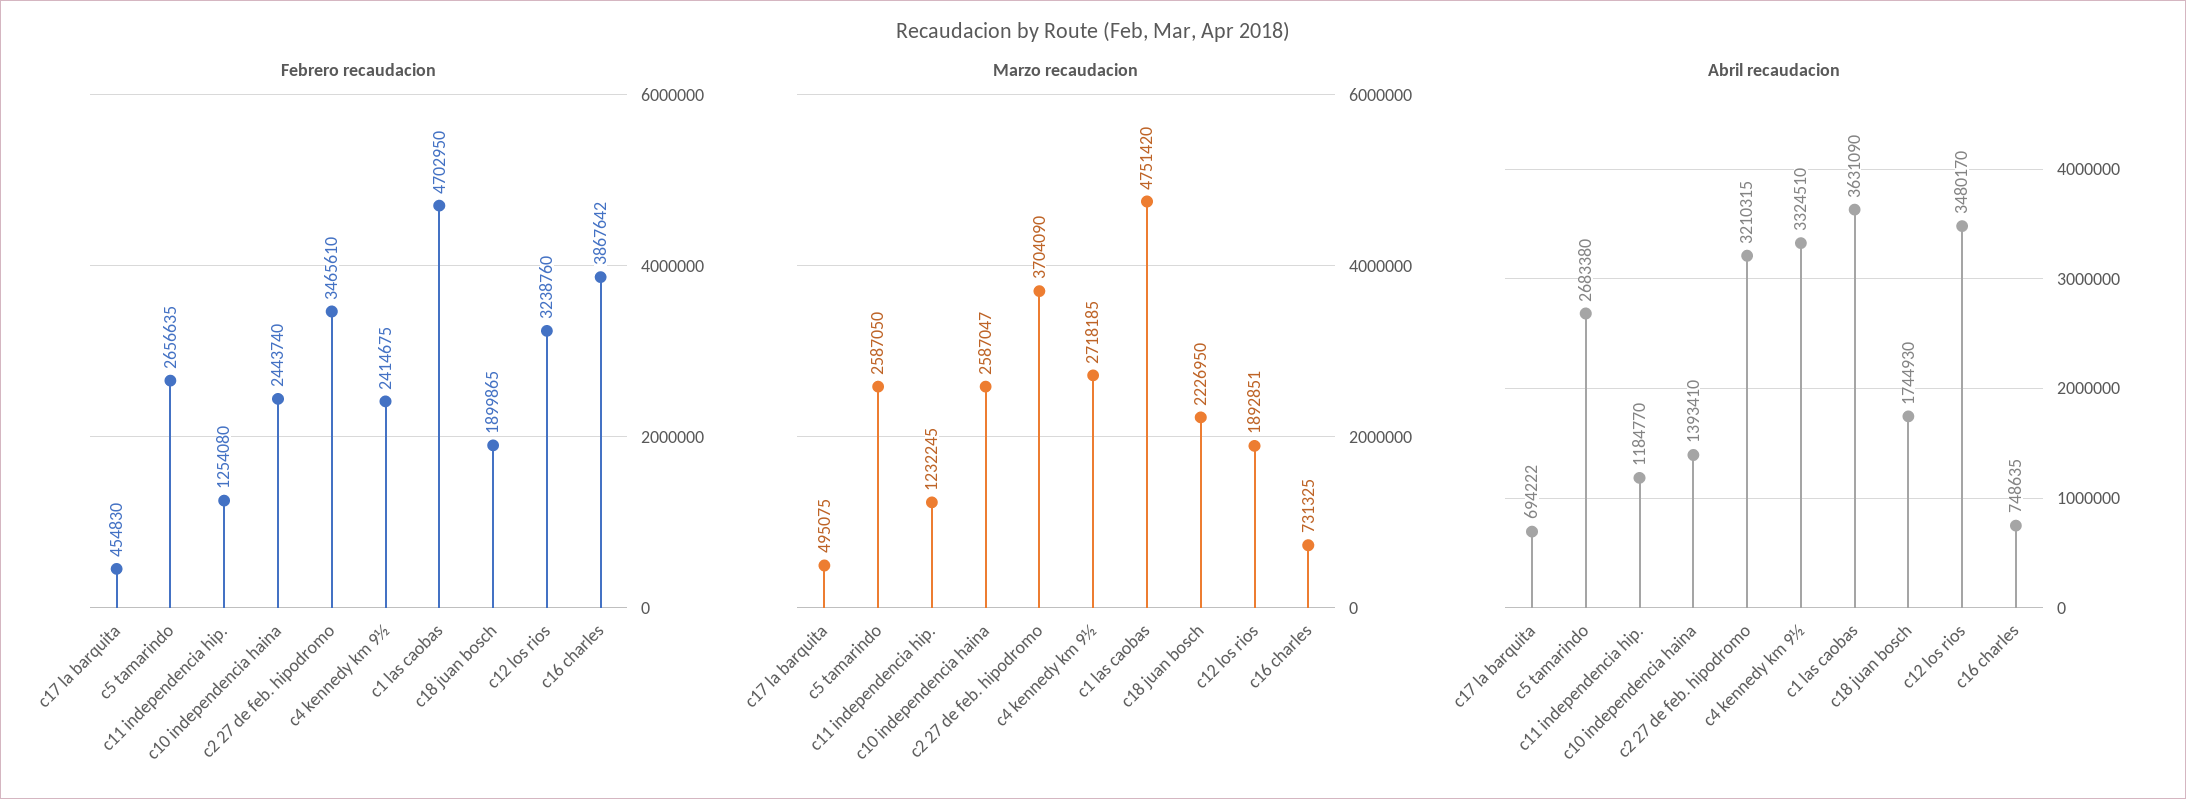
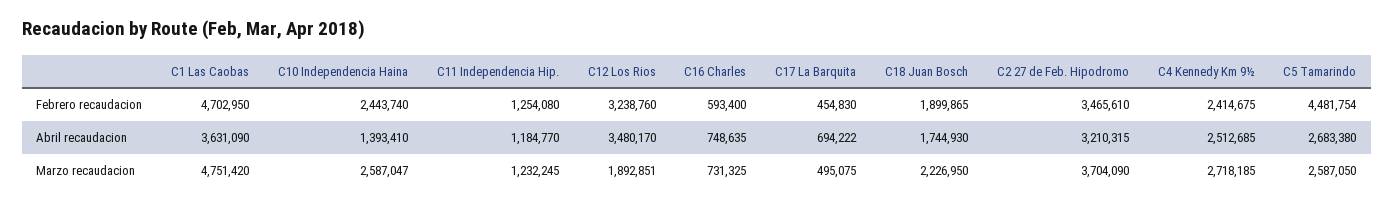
  {
    "Febrero recaudacion": {
      "c17 la barquita": 454830,
-     "c5 tamarindo": 2656635,
+     "c5 tamarindo": 4481754,
      "c11 independencia hip.": 1254080,
      "c10 independencia haina": 2443740,
      "c2 27 de feb. hipodromo": 3465610,
      "c4 kennedy km 9½": 2414675,
      "c1 las caobas": 4702950,
      "c18 juan bosch": 1899865,
      "c12 los rios": 3238760,
-     "c16 charles": 3867642
+     "c16 charles": 593400
    },
    "Marzo recaudacion": {
      "c17 la barquita": 495075,
      "c5 tamarindo": 2587050,
      "c11 independencia hip.": 1232245,
      "c10 independencia haina": 2587047,
      "c2 27 de feb. hipodromo": 3704090,
      "c4 kennedy km 9½": 2718185,
      "c1 las caobas": 4751420,
      "c18 juan bosch": 2226950,
      "c12 los rios": 1892851,
      "c16 charles": 731325
    },
    "Abril recaudacion": {
      "c17 la barquita": 694222,
      "c5 tamarindo": 2683380,
      "c11 independencia hip.": 1184770,
      "c10 independencia haina": 1393410,
      "c2 27 de feb. hipodromo": 3210315,
-     "c4 kennedy km 9½": 3324510,
+     "c4 kennedy km 9½": 2512685,
      "c1 las caobas": 3631090,
      "c18 juan bosch": 1744930,
      "c12 los rios": 3480170,
      "c16 charles": 748635
    }
  }

